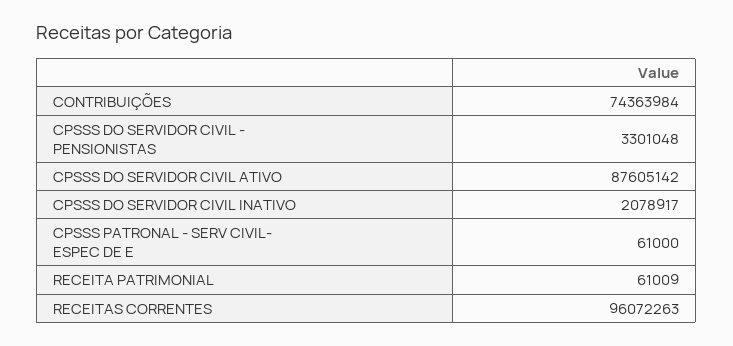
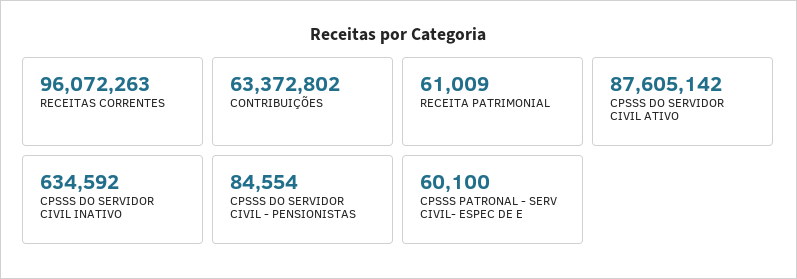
  {
-   "CONTRIBUIÇÕES": 74363984,
+   "CONTRIBUIÇÕES": 63372802,
-   "CPSSS DO SERVIDOR CIVIL - PENSIONISTAS": 3301048,
+   "CPSSS DO SERVIDOR CIVIL - PENSIONISTAS": 84554,
    "CPSSS DO SERVIDOR CIVIL ATIVO": 87605142,
-   "CPSSS DO SERVIDOR CIVIL INATIVO": 2078917,
+   "CPSSS DO SERVIDOR CIVIL INATIVO": 634592,
-   "CPSSS PATRONAL - SERV CIVIL- ESPEC DE E": 61000,
+   "CPSSS PATRONAL - SERV CIVIL- ESPEC DE E": 60100,
    "RECEITA PATRIMONIAL": 61009,
    "RECEITAS CORRENTES": 96072263
  }

